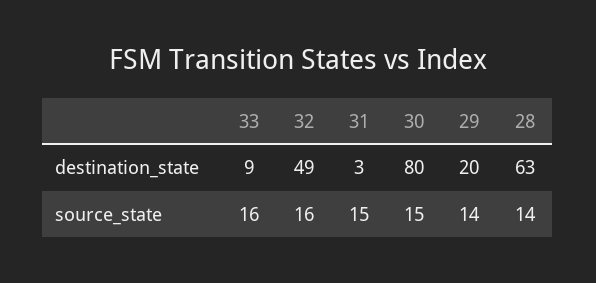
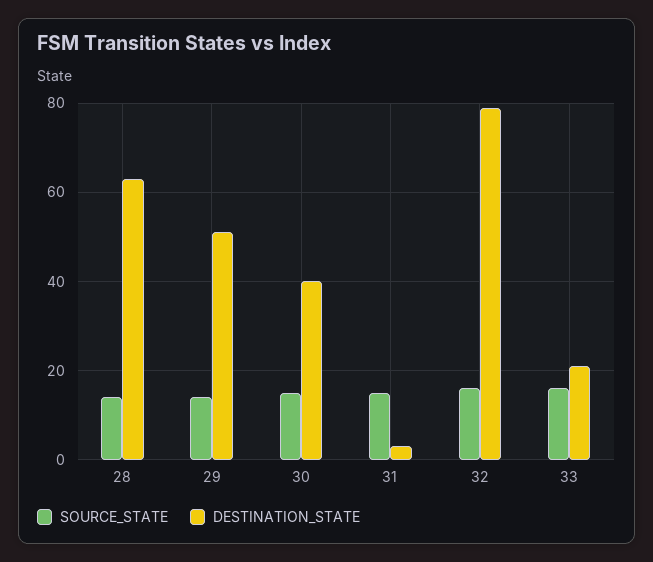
  {
    "destination_state": {
-     "33": 9,
+     "33": 20,
-     "32": 49,
+     "32": 80,
      "31": 3,
-     "30": 80,
+     "30": 40,
-     "29": 20,
+     "29": 50,
      "28": 63
    },
    "source_state": {
      "33": 16,
      "32": 16,
      "31": 15,
      "30": 15,
      "29": 14,
      "28": 14
    }
  }

